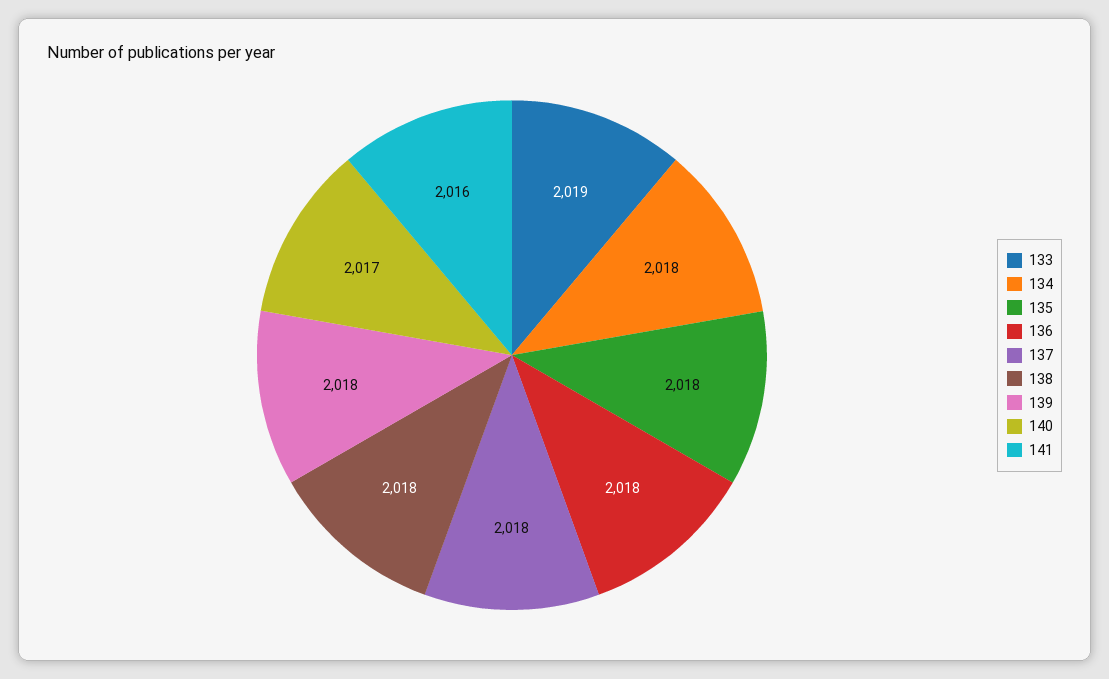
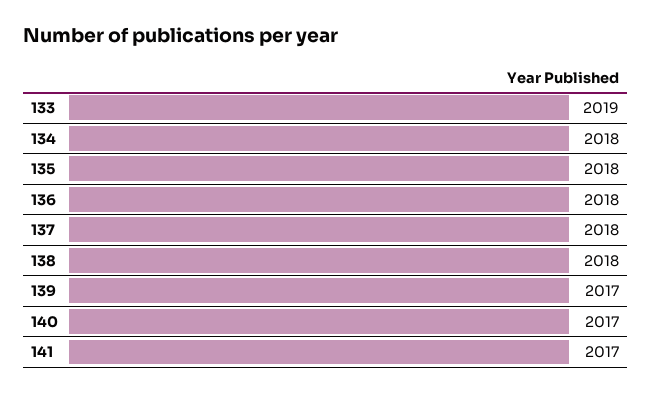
  {
    "133": 2019,
    "134": 2018,
    "135": 2018,
    "136": 2018,
    "137": 2018,
    "138": 2018,
-   "139": 2018,
+   "139": 2017,
    "140": 2017,
-   "141": 2016
+   "141": 2017
  }

